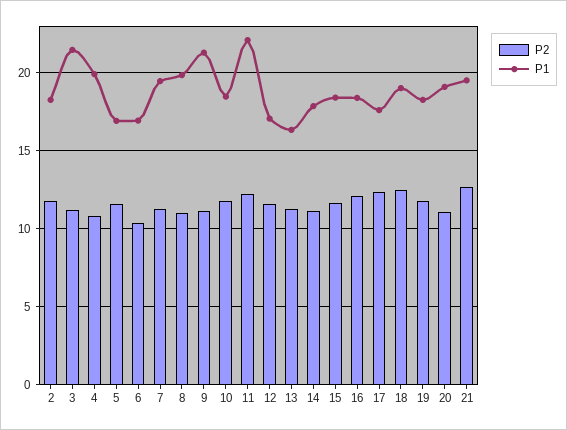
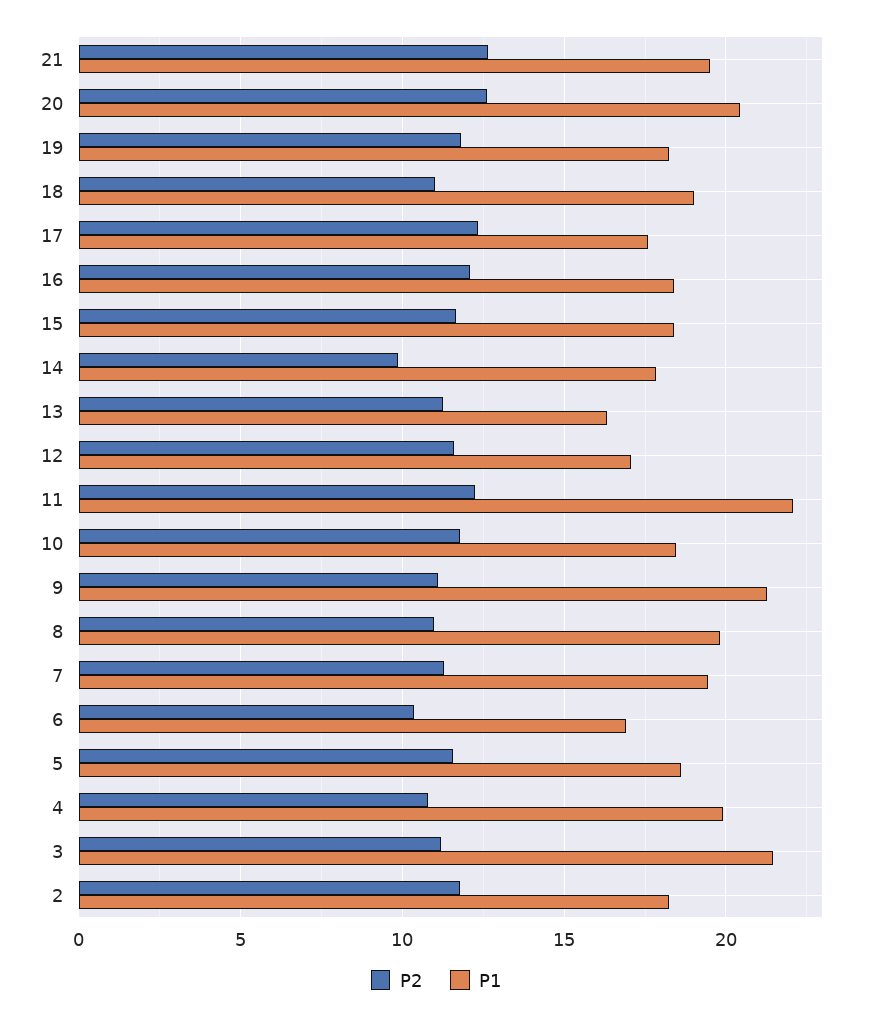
  {
    "P2": {
      "2": 12,
      "3": 11,
      "4": 11,
      "5": 11.5,
      "6": 10.5,
      "7": 11.5,
      "8": 11,
      "9": 11,
      "10": 12,
      "11": 12,
      "12": 11.5,
      "13": 11.5,
-     "14": 11,
+     "14": 10,
      "15": 11.5,
      "16": 12,
      "17": 12.5,
-     "18": 12.5,
+     "18": 11,
      "19": 12,
-     "20": 11,
+     "20": 12.5,
      "21": 12.5
    },
    "P1": {
      "2": 18.5,
      "3": 21.5,
      "4": 20,
-     "5": 17,
+     "5": 18.5,
      "6": 17,
      "7": 19.5,
      "8": 20,
      "9": 21.5,
      "10": 18.5,
      "11": 22,
      "12": 17,
      "13": 16.5,
      "14": 18,
      "15": 18.5,
      "16": 18.5,
      "17": 17.5,
      "18": 19,
      "19": 18.5,
-     "20": 19,
+     "20": 20.5,
      "21": 19.5
    }
  }

